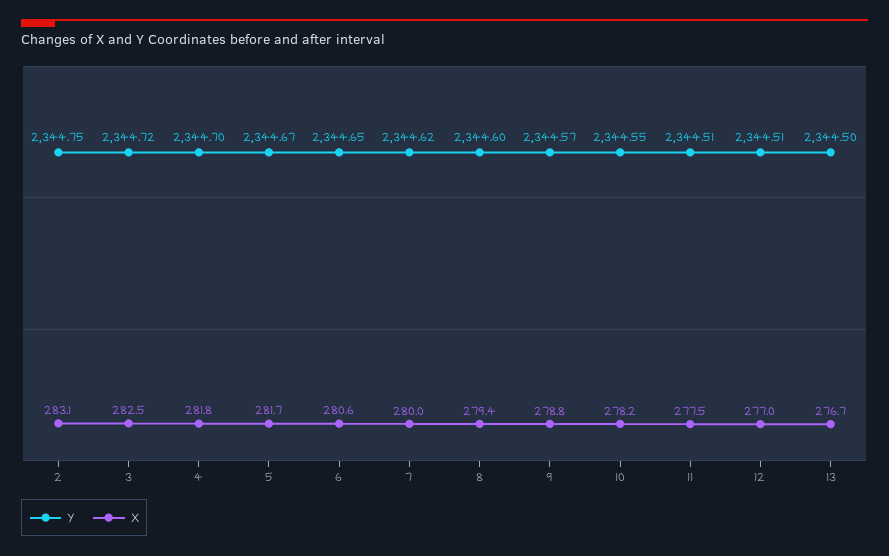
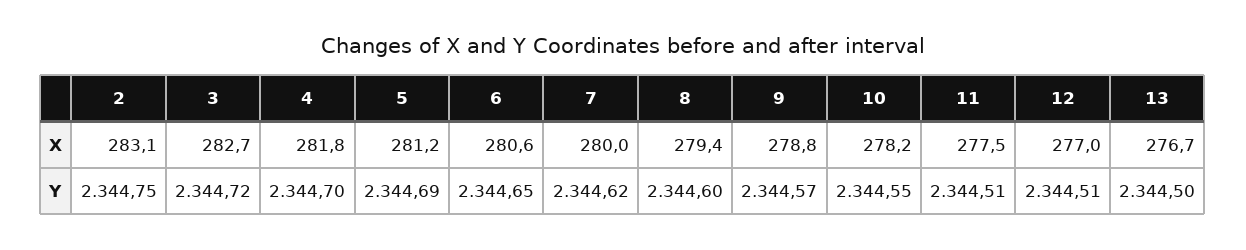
  {
    "Y": {
      "2": 2344.75,
      "3": 2344.72,
      "4": 2344.7,
-     "5": 2344.67,
+     "5": 2344.69,
      "6": 2344.65,
      "7": 2344.62,
      "8": 2344.6,
      "9": 2344.57,
      "10": 2344.55,
      "11": 2344.51,
      "12": 2344.51,
      "13": 2344.5
    },
    "X": {
      "2": 283.1,
-     "3": 282.5,
+     "3": 282.7,
      "4": 281.8,
-     "5": 281.7,
+     "5": 281.2,
      "6": 280.6,
      "7": 280,
      "8": 279.4,
      "9": 278.8,
      "10": 278.2,
      "11": 277.5,
      "12": 277,
      "13": 276.7
    }
  }

